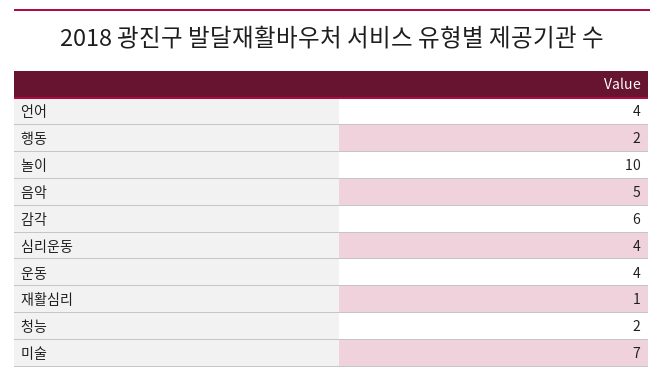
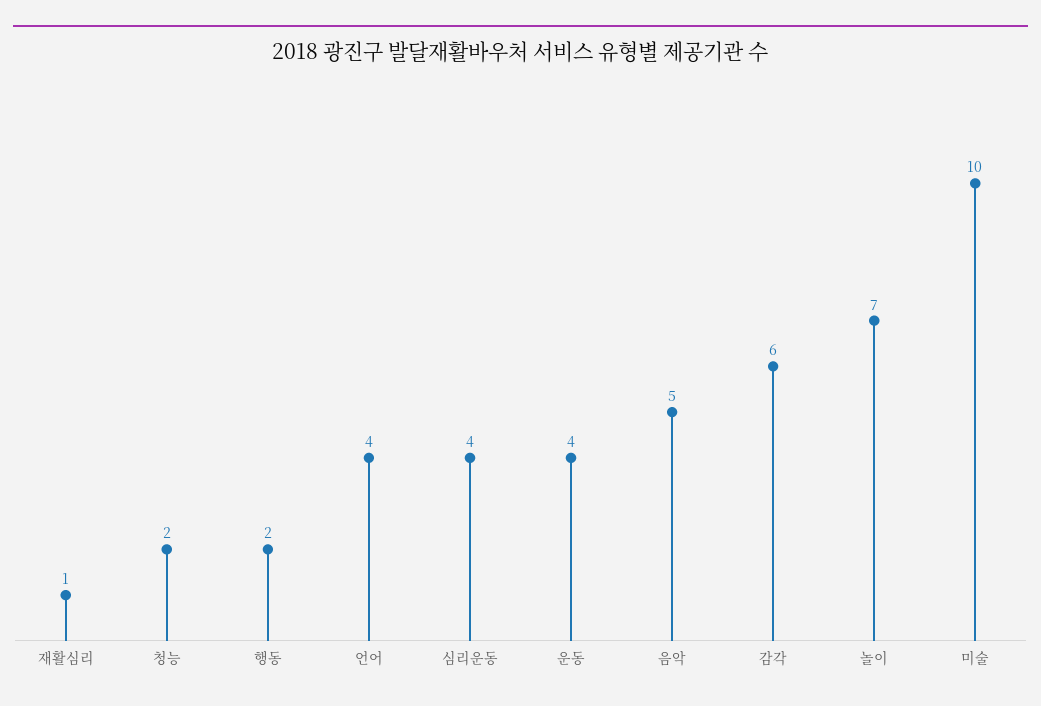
  {
    "언어": 4,
    "행동": 2,
-   "놀이": 10,
+   "놀이": 7,
    "음악": 5,
    "감각": 6,
    "심리운동": 4,
    "운동": 4,
    "재활심리": 1,
    "청능": 2,
-   "미술": 7
+   "미술": 10
  }

